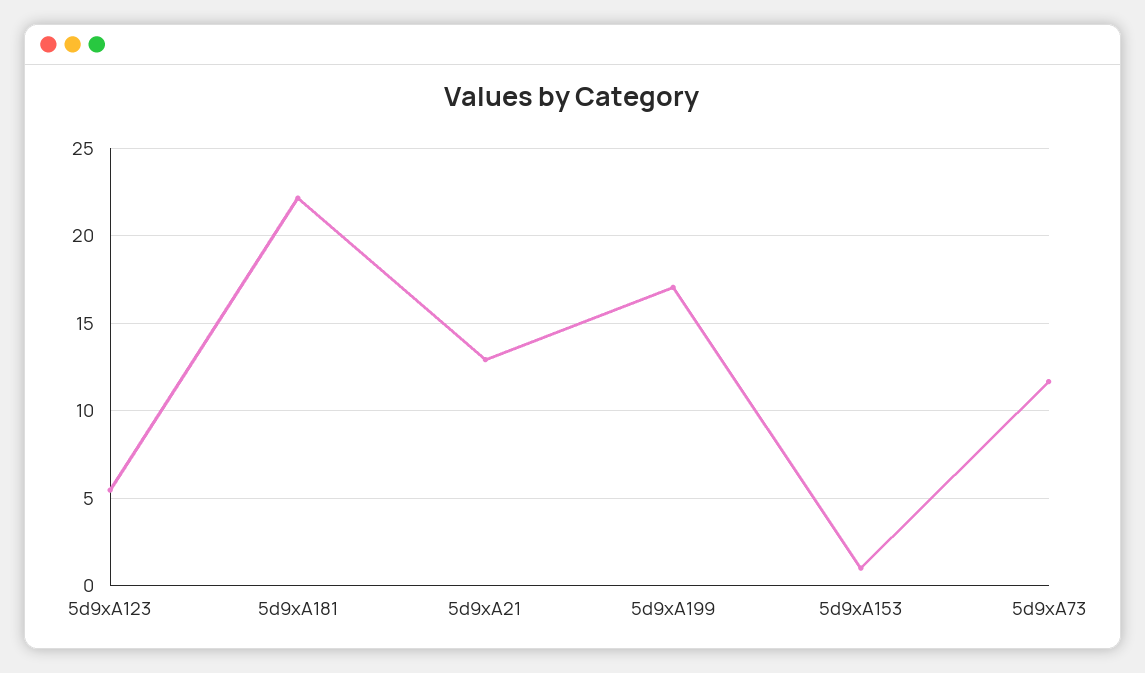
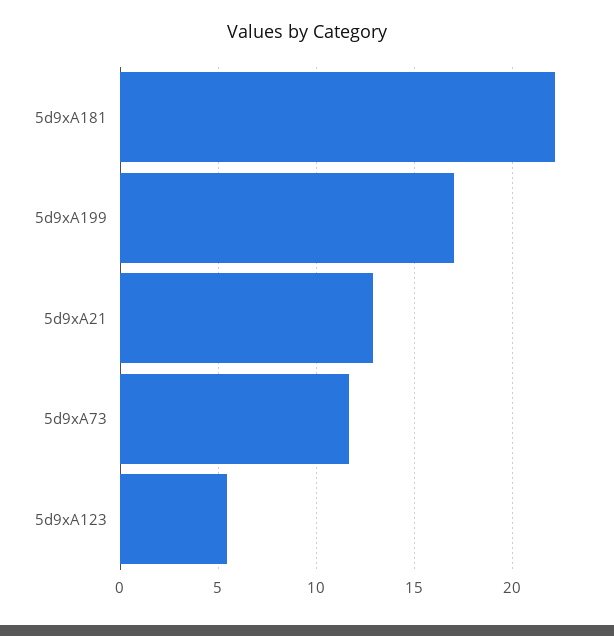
  {
    "5d9xA123": 5.5,
    "5d9xA181": 22,
    "5d9xA21": 13,
    "5d9xA199": 17,
-   "5d9xA153": 1,
    "5d9xA73": 11.5
  }

